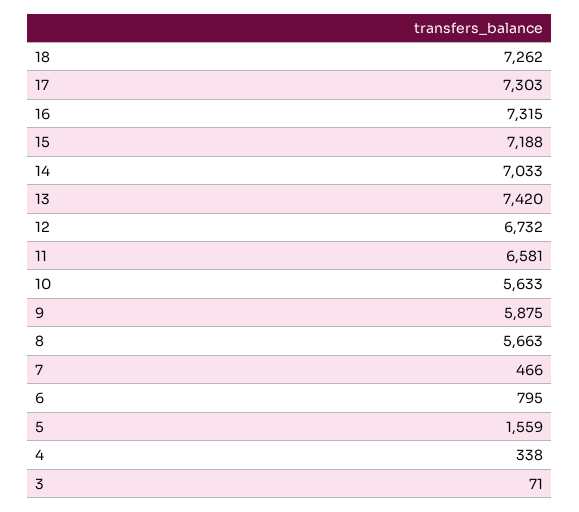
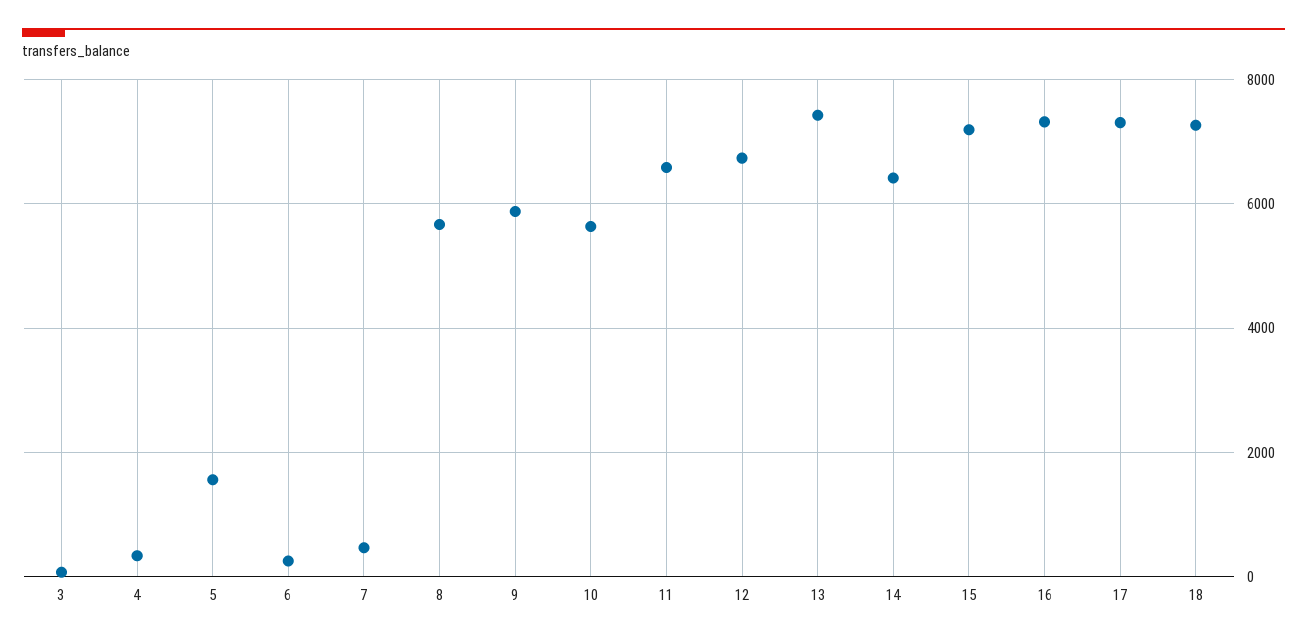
  {
    "18": 7262,
    "17": 7303,
    "16": 7315,
    "15": 7188,
-   "14": 7033,
+   "14": 6400,
    "13": 7420,
    "12": 6732,
    "11": 6581,
    "10": 5633,
    "9": 5875,
    "8": 5663,
    "7": 466,
-   "6": 795,
+   "6": 200,
    "5": 1559,
    "4": 338,
    "3": 71
  }

